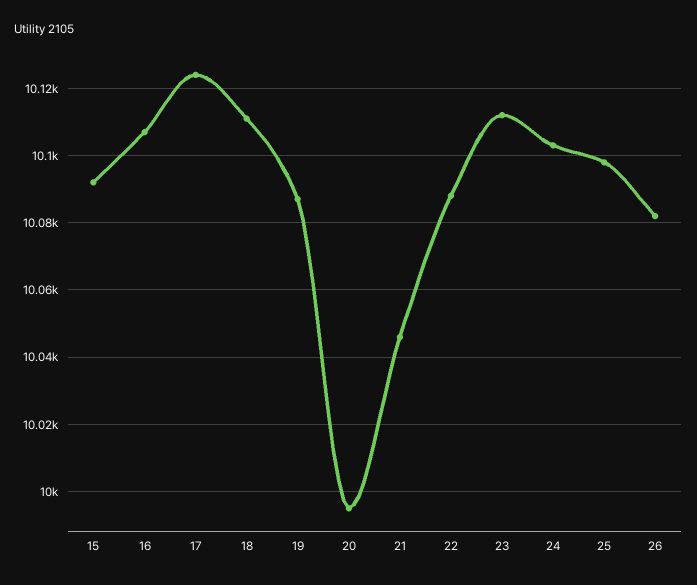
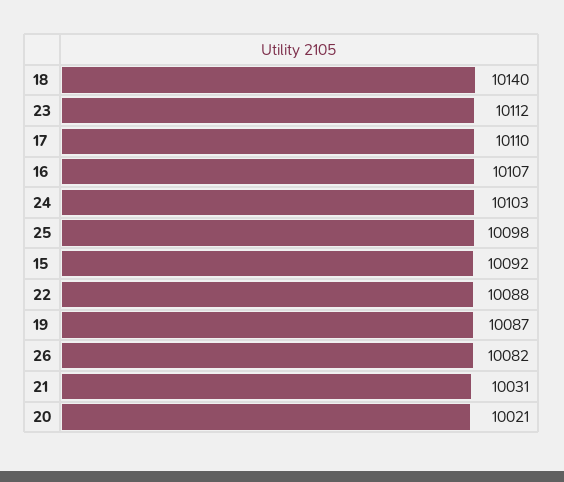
  {
    "15": 10092,
    "16": 10107,
-   "17": 10125,
+   "17": 10110,
-   "18": 10110,
+   "18": 10140,
    "19": 10087,
-   "20": 9995,
+   "20": 10021,
-   "21": 10045,
+   "21": 10031,
    "22": 10088,
    "23": 10112,
    "24": 10103,
    "25": 10098,
    "26": 10082
  }

